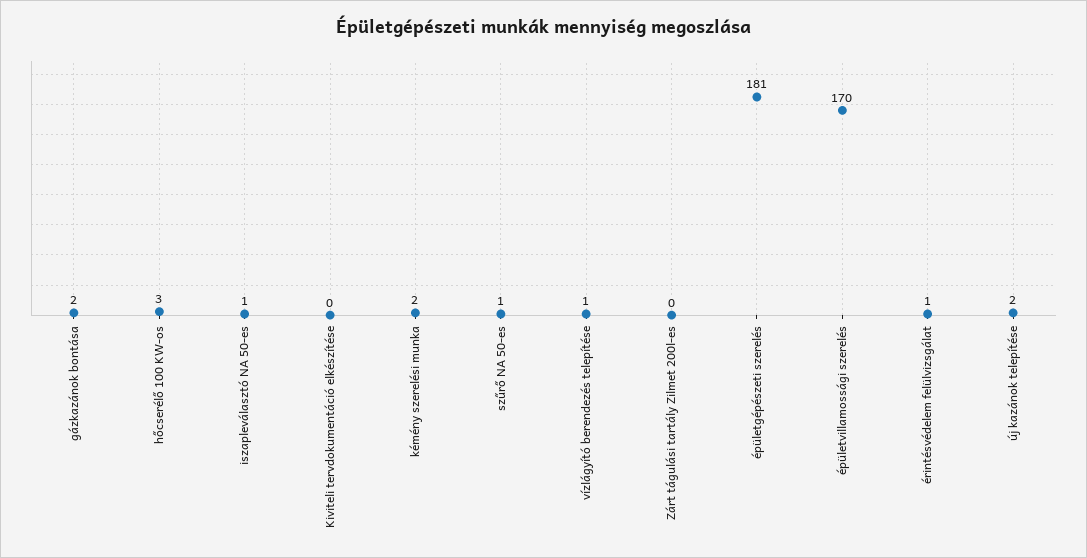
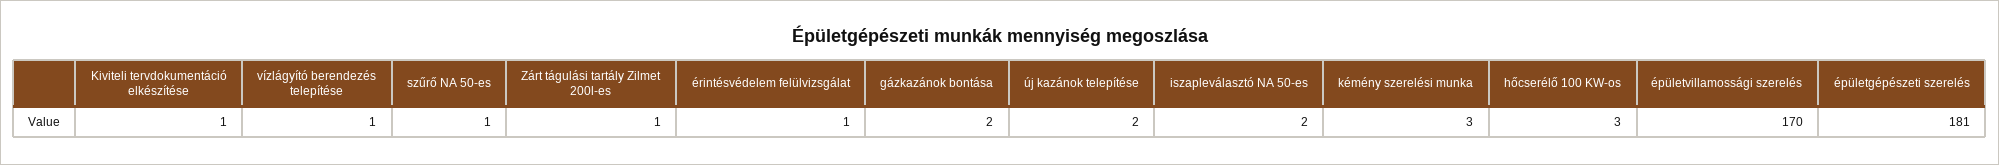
  {
    "gázkazánok bontása": 2,
    "hőcserélő 100 KW-os": 3,
-   "iszapleválasztó NA 50-es": 1,
+   "iszapleválasztó NA 50-es": 2,
-   "Kiviteli tervdokumentáció elkészítése": 0,
+   "Kiviteli tervdokumentáció elkészítése": 1,
-   "kémény szerelési munka": 2,
+   "kémény szerelési munka": 3,
    "szűrő NA 50-es": 1,
    "vízlágyító berendezés telepítése": 1,
-   "Zárt tágulási tartály Zilmet 200l-es": 0,
+   "Zárt tágulási tartály Zilmet 200l-es": 1,
    "épületgépészeti szerelés": 181,
    "épületvillamossági szerelés": 170,
    "érintésvédelem felülvizsgálat": 1,
    "új kazánok telepítése": 2
  }

